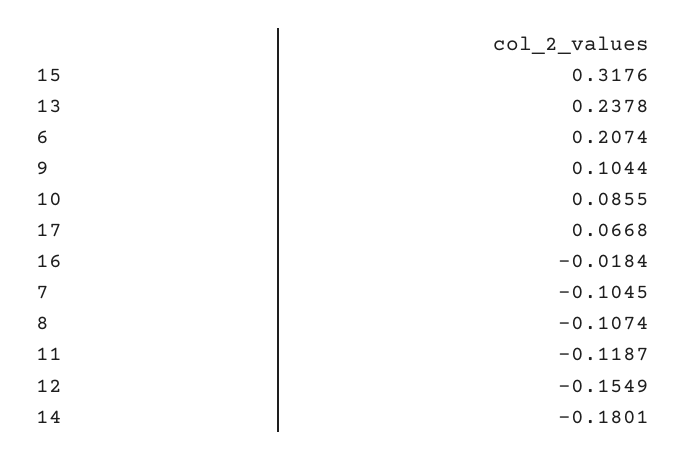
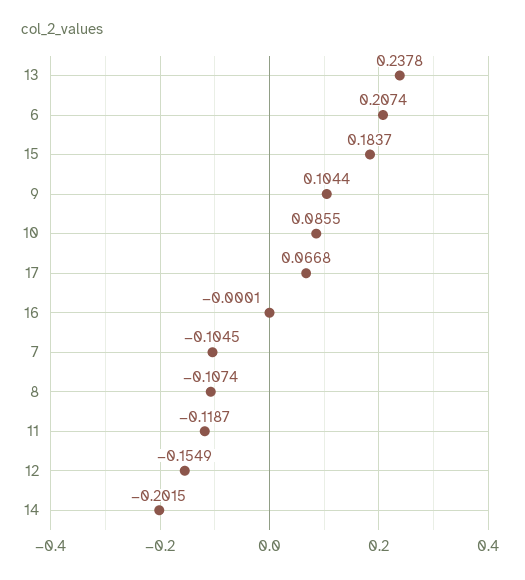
  {
-   "15": 0.3176,
+   "15": 0.1837,
    "13": 0.2378,
    "6": 0.2074,
    "9": 0.1044,
    "10": 0.0855,
    "17": 0.0668,
-   "16": -0.0184,
+   "16": -0.0001,
    "7": -0.1045,
    "8": -0.1074,
    "11": -0.1187,
    "12": -0.1549,
-   "14": -0.1801
+   "14": -0.2015
  }

